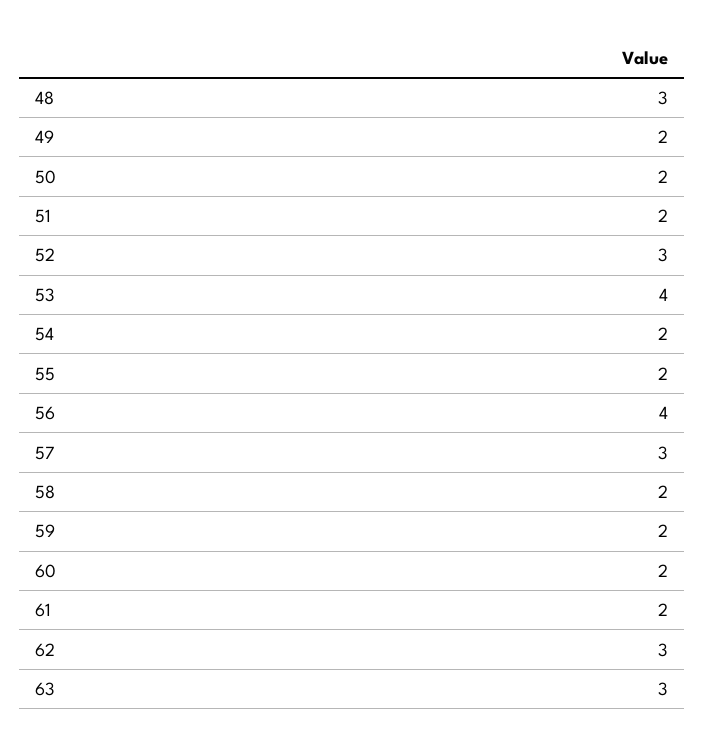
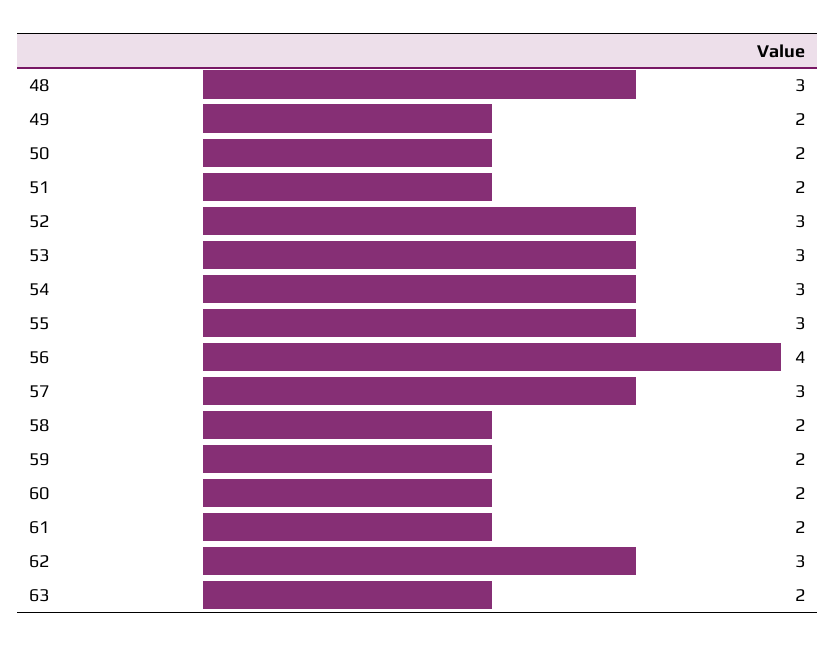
  {
    "48": 3,
    "49": 2,
    "50": 2,
    "51": 2,
    "52": 3,
-   "53": 4,
+   "53": 3,
-   "54": 2,
+   "54": 3,
-   "55": 2,
+   "55": 3,
    "56": 4,
    "57": 3,
    "58": 2,
    "59": 2,
    "60": 2,
    "61": 2,
    "62": 3,
-   "63": 3
+   "63": 2
  }

